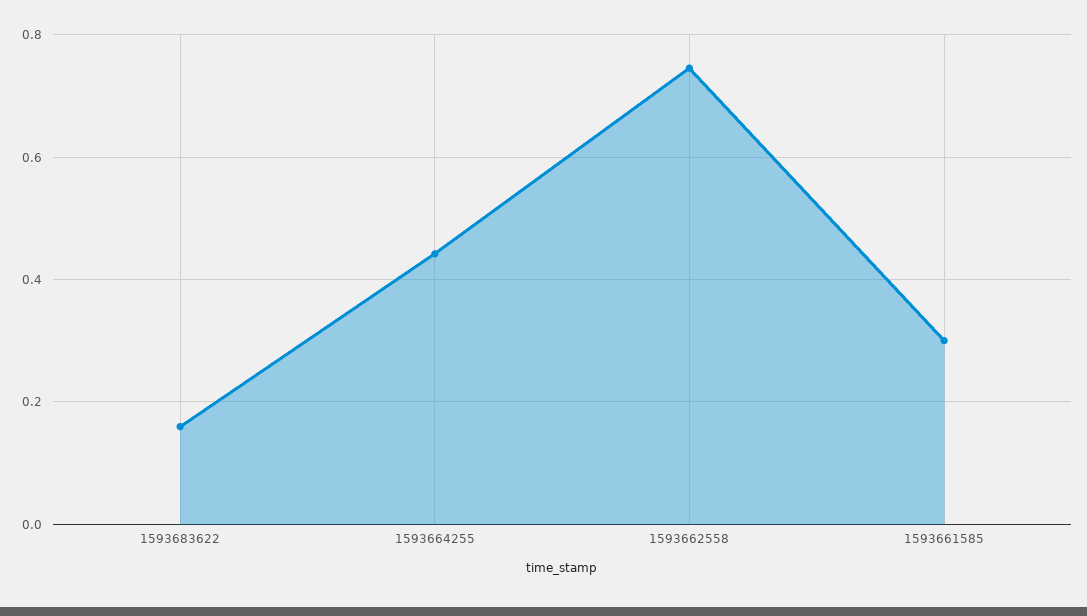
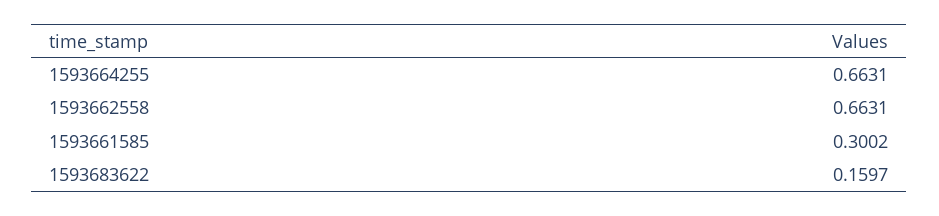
  {
    "1593683622": 0.1597,
-   "1593664255": 0.44,
+   "1593664255": 0.6631,
-   "1593662558": 0.74,
+   "1593662558": 0.6631,
    "1593661585": 0.3002
  }

